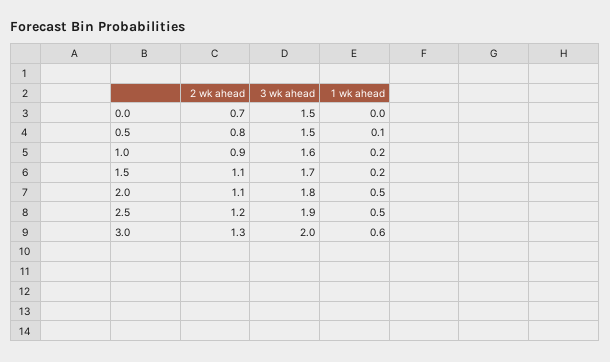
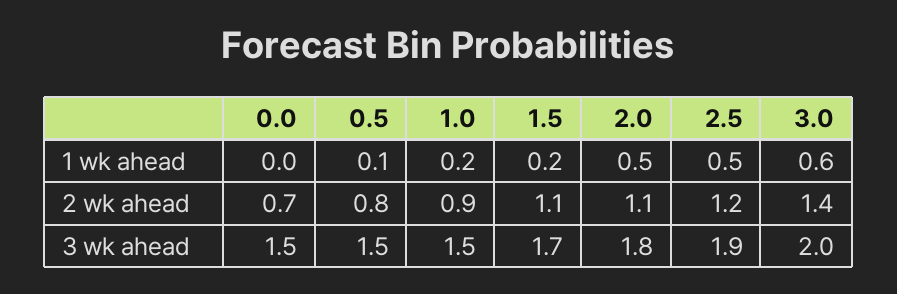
  {
    "2 wk ahead": {
      "0.0": 0.7,
      "0.5": 0.8,
      "1.0": 0.9,
      "1.5": 1.1,
      "2.0": 1.1,
      "2.5": 1.2,
-     "3.0": 1.3
+     "3.0": 1.4
    },
    "3 wk ahead": {
      "0.0": 1.5,
      "0.5": 1.5,
-     "1.0": 1.6,
+     "1.0": 1.5,
      "1.5": 1.7,
      "2.0": 1.8,
      "2.5": 1.9,
      "3.0": 2
    },
    "1 wk ahead": {
      "0.0": 0,
      "0.5": 0.1,
      "1.0": 0.2,
      "1.5": 0.2,
      "2.0": 0.5,
      "2.5": 0.5,
      "3.0": 0.6
    }
  }

